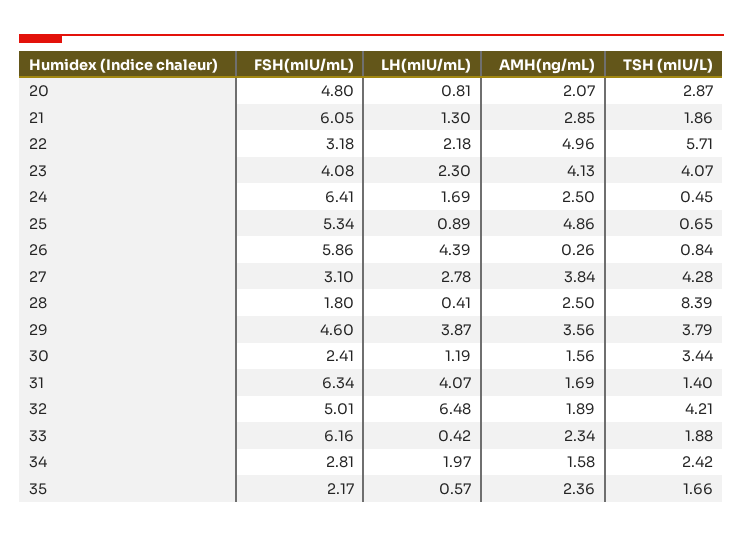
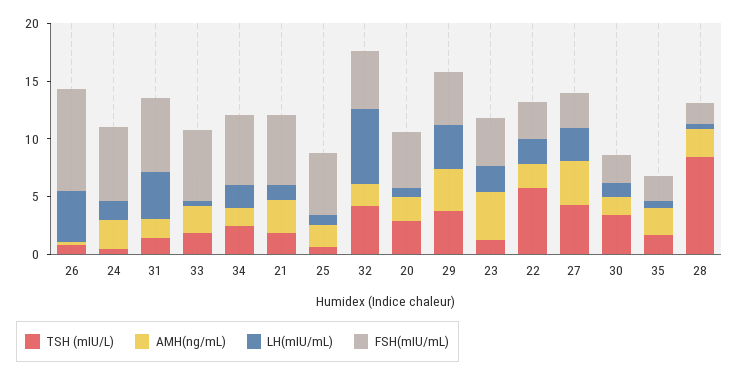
  {
    "FSH(mIU/mL)": {
      "20": 4.8,
      "21": 6.05,
      "22": 3.18,
      "23": 4.08,
      "24": 6.41,
      "25": 5.34,
-     "26": 5.86,
+     "26": 9,
      "27": 3.1,
      "28": 1.8,
      "29": 4.6,
      "30": 2.41,
      "31": 6.34,
      "32": 5.01,
      "33": 6.16,
-     "34": 2.81,
+     "34": 6,
      "35": 2.17
    },
    "LH(mIU/mL)": {
      "20": 0.81,
      "21": 1.3,
      "22": 2.18,
      "23": 2.3,
      "24": 1.69,
      "25": 0.89,
      "26": 4.39,
      "27": 2.78,
      "28": 0.41,
      "29": 3.87,
      "30": 1.19,
      "31": 4.07,
      "32": 6.48,
      "33": 0.42,
      "34": 1.97,
      "35": 0.57
    },
    "AMH(ng/mL)": {
      "20": 2.07,
      "21": 2.85,
-     "22": 4.96,
+     "22": 2,
      "23": 4.13,
      "24": 2.5,
-     "25": 4.86,
+     "25": 2,
      "26": 0.26,
      "27": 3.84,
      "28": 2.5,
      "29": 3.56,
      "30": 1.56,
      "31": 1.69,
      "32": 1.89,
      "33": 2.34,
      "34": 1.58,
      "35": 2.36
    },
    "TSH (mIU/L)": {
      "20": 2.87,
      "21": 1.86,
      "22": 5.71,
-     "23": 4.07,
+     "23": 1,
      "24": 0.45,
      "25": 0.65,
      "26": 0.84,
      "27": 4.28,
      "28": 8.39,
      "29": 3.79,
      "30": 3.44,
      "31": 1.4,
      "32": 4.21,
      "33": 1.88,
      "34": 2.42,
      "35": 1.66
    }
  }

